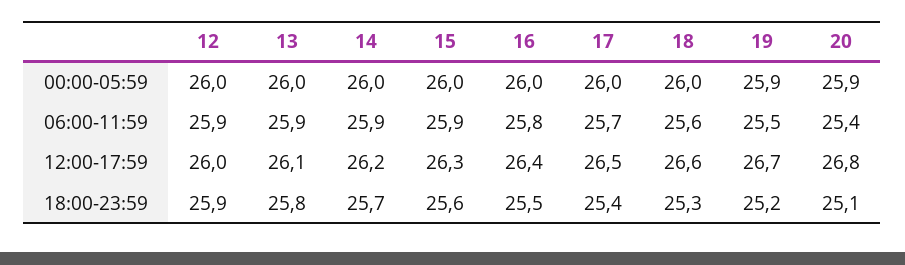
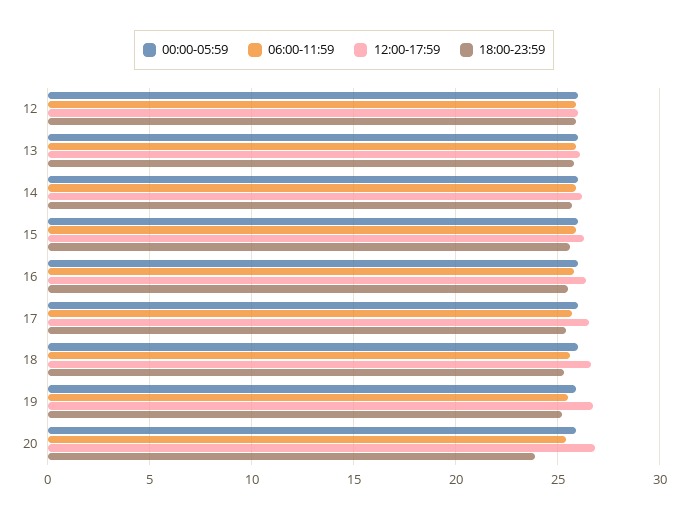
  {
    "00:00-05:59": {
      "12": 26,
      "13": 26,
      "14": 26,
      "15": 26,
      "16": 26,
      "17": 26,
      "18": 26,
      "19": 25.9,
      "20": 25.9
    },
    "06:00-11:59": {
      "12": 25.9,
      "13": 25.9,
      "14": 25.9,
      "15": 25.9,
      "16": 25.8,
      "17": 25.7,
      "18": 25.6,
      "19": 25.5,
      "20": 25.4
    },
    "12:00-17:59": {
      "12": 26,
      "13": 26.1,
      "14": 26.2,
      "15": 26.3,
      "16": 26.4,
      "17": 26.5,
      "18": 26.6,
      "19": 26.7,
      "20": 26.8
    },
    "18:00-23:59": {
      "12": 25.9,
      "13": 25.8,
      "14": 25.7,
      "15": 25.6,
      "16": 25.5,
      "17": 25.4,
      "18": 25.3,
      "19": 25.2,
-     "20": 25.1
+     "20": 24
    }
  }

